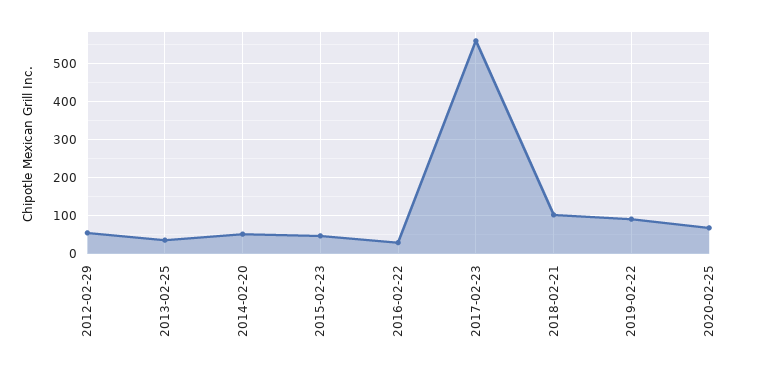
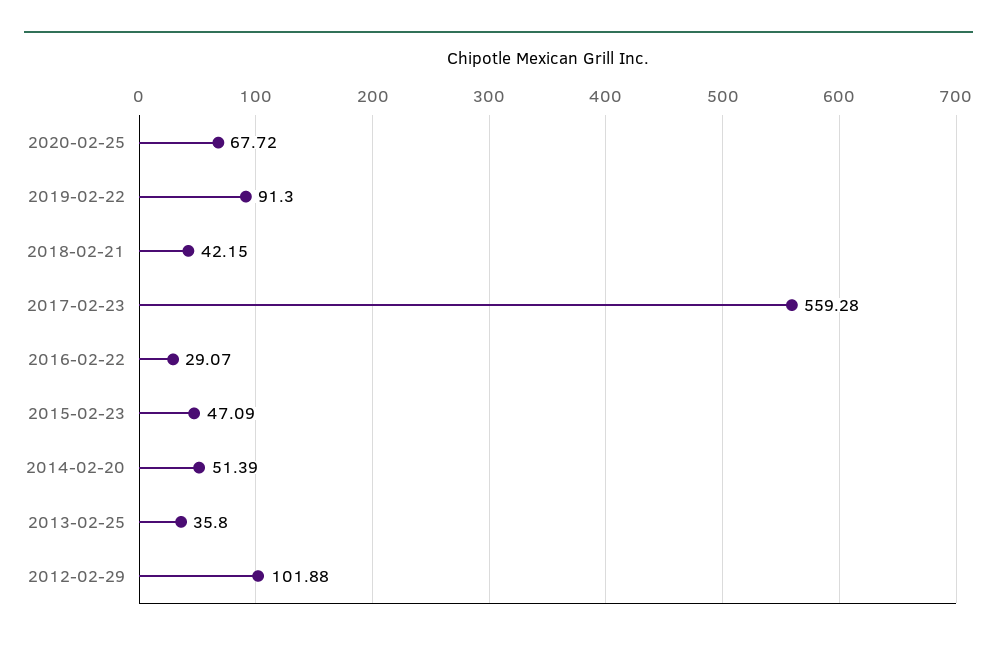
  {
-   "2012-02-29": 60,
+   "2012-02-29": 101.88,
    "2013-02-25": 35.8,
    "2014-02-20": 51.39,
    "2015-02-23": 47.09,
    "2016-02-22": 29.07,
    "2017-02-23": 559.28,
-   "2018-02-21": 100,
+   "2018-02-21": 42.15,
    "2019-02-22": 91.3,
    "2020-02-25": 67.72
  }

